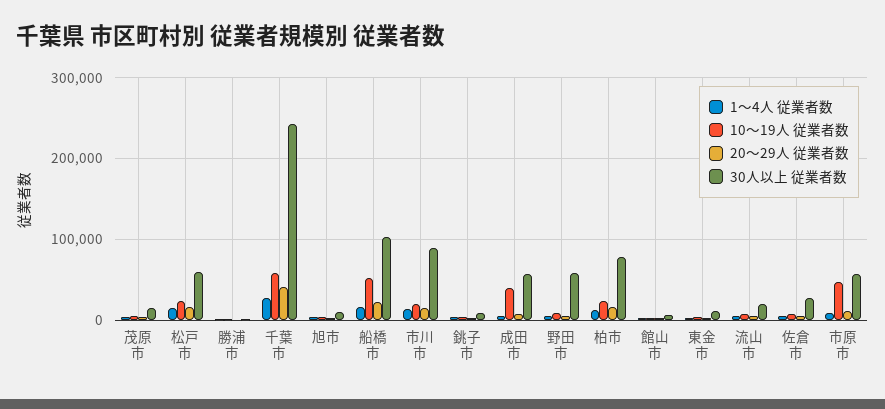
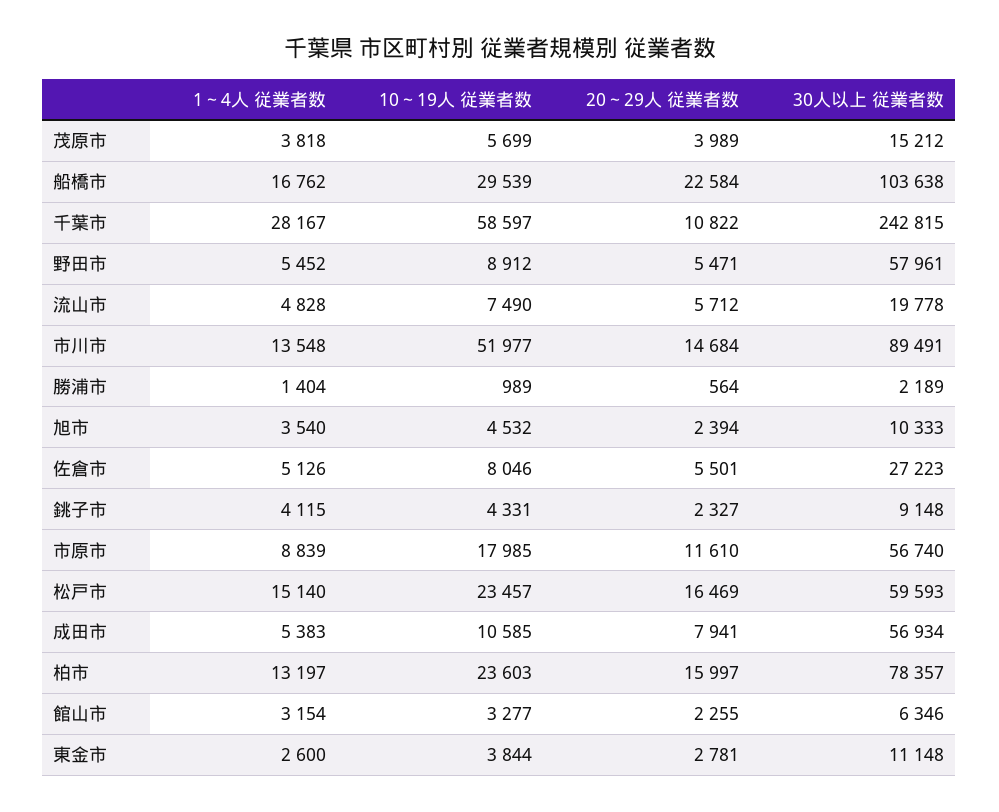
  {
    "1～4人 従業者数": {
      "茂原市": 3818,
      "松戸市": 15140,
      "勝浦市": 1404,
      "千葉市": 28167,
      "旭市": 3540,
      "船橋市": 16762,
      "市川市": 13548,
      "銚子市": 4115,
      "成田市": 5383,
      "野田市": 5452,
      "柏市": 13197,
      "館山市": 3154,
      "東金市": 2600,
      "流山市": 4828,
      "佐倉市": 5126,
      "市原市": 8839
    },
    "10～19人 従業者数": {
      "茂原市": 5699,
      "松戸市": 23457,
      "勝浦市": 989,
      "千葉市": 58597,
      "旭市": 4532,
-     "船橋市": 50000,
+     "船橋市": 29539,
-     "市川市": 20000,
+     "市川市": 51977,
      "銚子市": 4331,
-     "成田市": 40000,
+     "成田市": 10585,
      "野田市": 8912,
      "柏市": 23603,
      "館山市": 3277,
      "東金市": 3844,
      "流山市": 7490,
      "佐倉市": 8046,
-     "市原市": 50000
+     "市原市": 17985
    },
    "20～29人 従業者数": {
      "茂原市": 3989,
      "松戸市": 16469,
      "勝浦市": 564,
-     "千葉市": 40000,
+     "千葉市": 10822,
      "旭市": 2394,
      "船橋市": 22584,
      "市川市": 14684,
      "銚子市": 2327,
      "成田市": 7941,
      "野田市": 5471,
      "柏市": 15997,
      "館山市": 2255,
      "東金市": 2781,
      "流山市": 5712,
      "佐倉市": 5501,
      "市原市": 11610
    },
    "30人以上 従業者数": {
      "茂原市": 15212,
      "松戸市": 59593,
      "勝浦市": 2189,
      "千葉市": 242815,
      "旭市": 10333,
      "船橋市": 103638,
      "市川市": 89491,
      "銚子市": 9148,
      "成田市": 56934,
      "野田市": 57961,
      "柏市": 78357,
      "館山市": 6346,
      "東金市": 11148,
      "流山市": 19778,
      "佐倉市": 27223,
      "市原市": 56740
    }
  }

